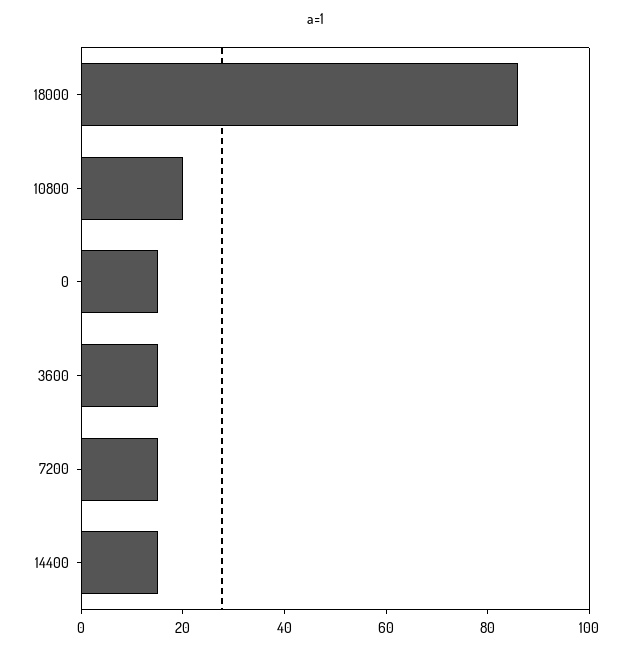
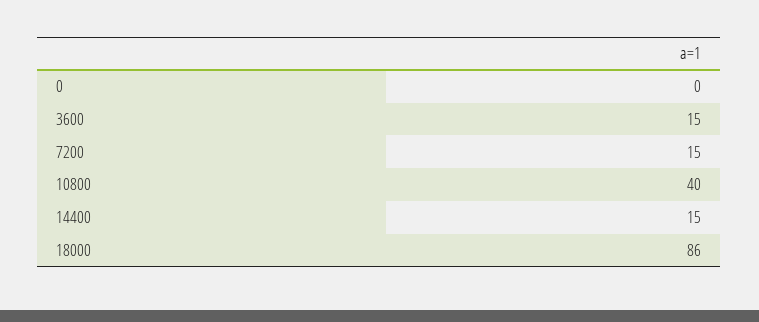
  {
    "18000": 86,
-   "10800": 20,
+   "10800": 40,
-   "0": 15,
+   "0": 0,
    "3600": 15,
    "7200": 15,
    "14400": 15
  }

